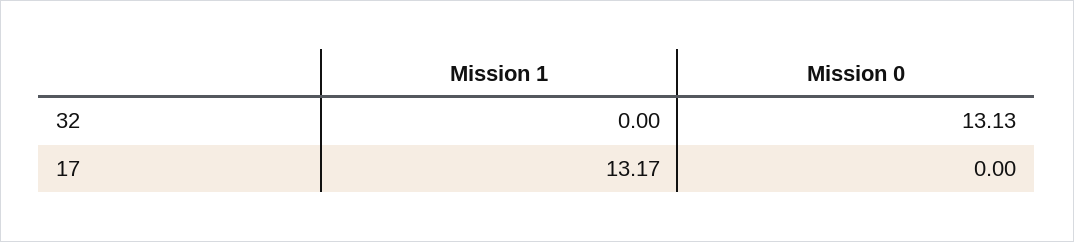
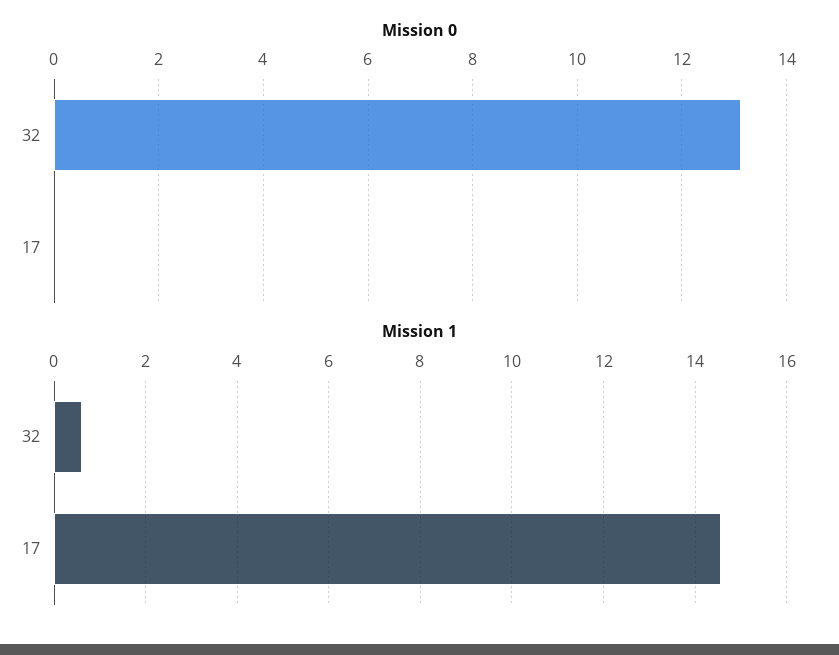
  {
    "Mission 1": {
-     "32": 0,
+     "32": 0.6,
-     "17": 13.17
+     "17": 14.6
    },
    "Mission 0": {
      "32": 13.13,
      "17": 0
    }
  }

